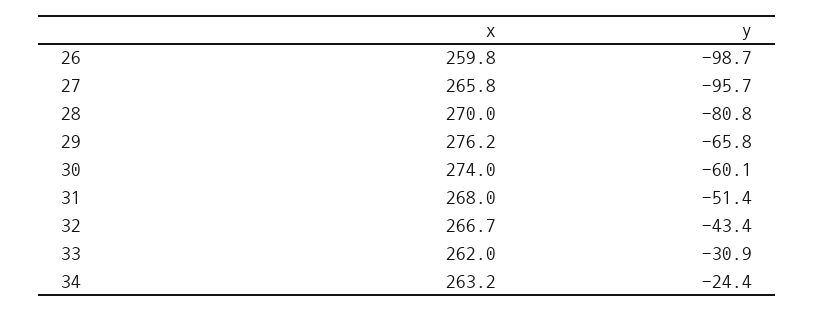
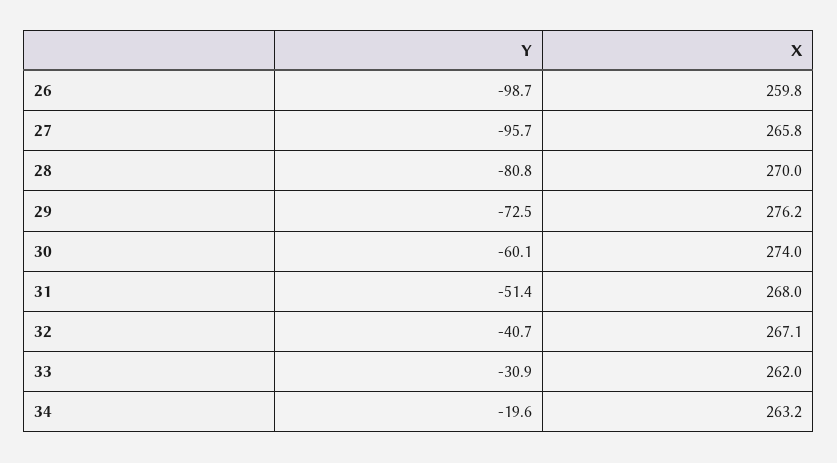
  {
    "x": {
      "26": 259.8,
      "27": 265.8,
      "28": 270,
      "29": 276.2,
      "30": 274,
      "31": 268,
-     "32": 266.7,
+     "32": 267.1,
      "33": 262,
      "34": 263.2
    },
    "y": {
      "26": -98.7,
      "27": -95.7,
      "28": -80.8,
-     "29": -65.8,
+     "29": -72.5,
      "30": -60.1,
      "31": -51.4,
-     "32": -43.4,
+     "32": -40.7,
      "33": -30.9,
-     "34": -24.4
+     "34": -19.6
    }
  }

